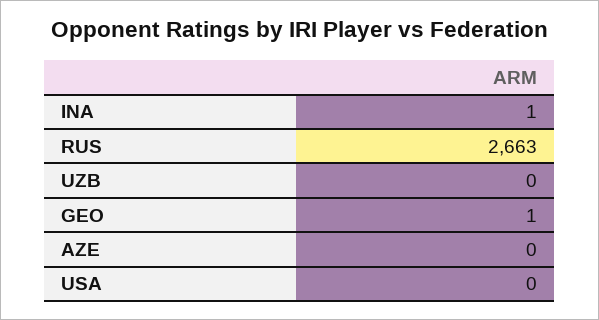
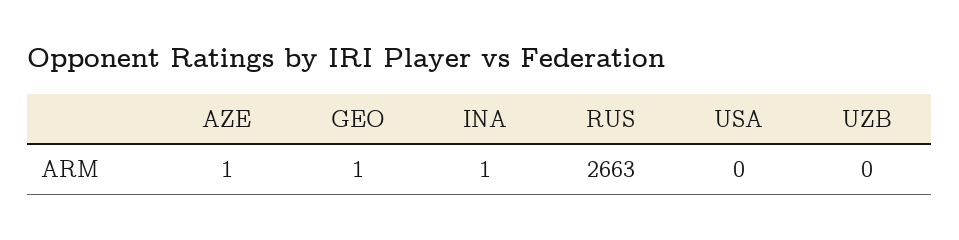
  {
    "INA": 1,
    "RUS": 2663,
    "UZB": 0,
    "GEO": 1,
-   "AZE": 0,
+   "AZE": 1,
    "USA": 0
  }

